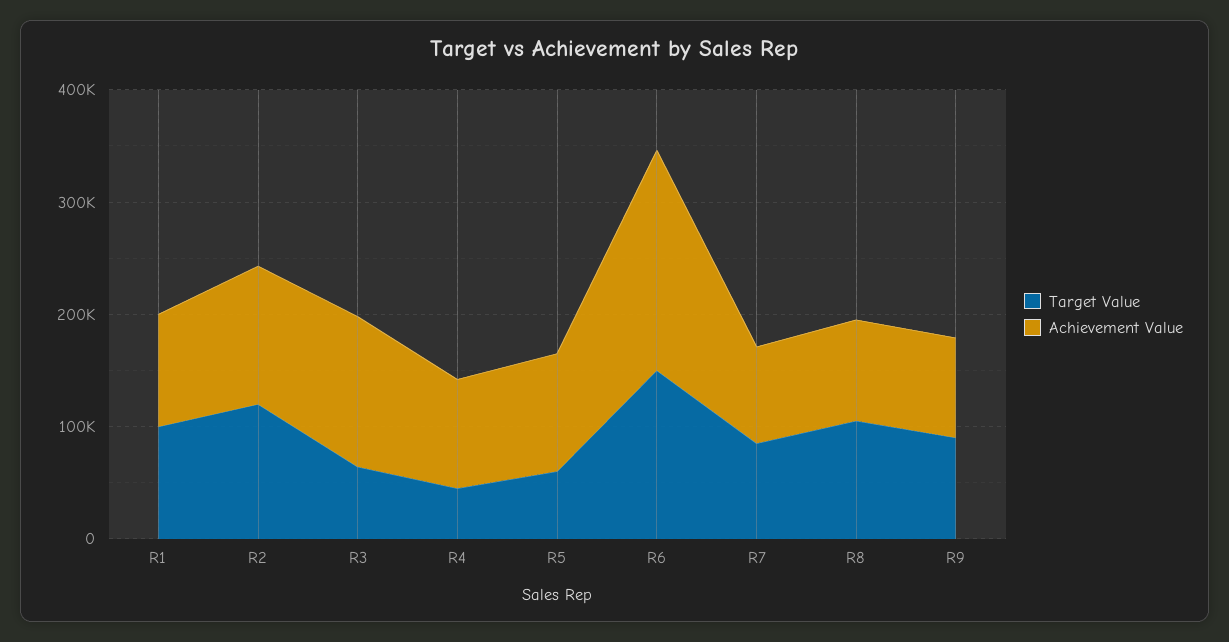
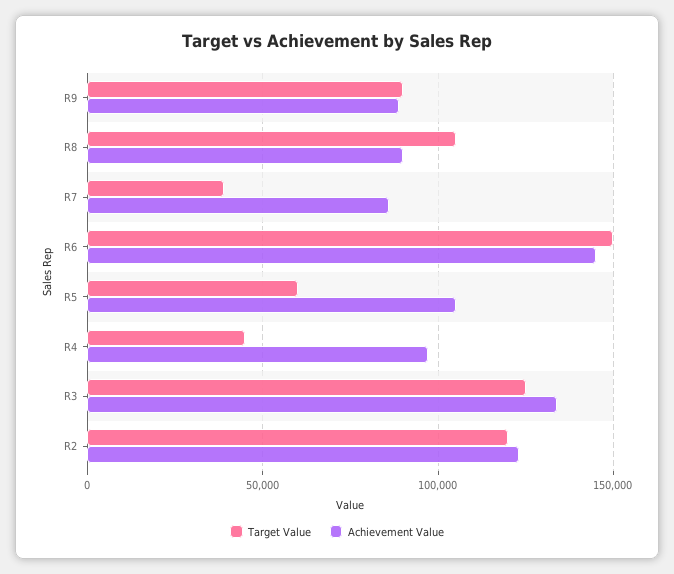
  {
    "Target Value": {
-     "R1": 100000,
      "R2": 120000,
-     "R3": 60000,
+     "R3": 125000,
      "R4": 45000,
      "R5": 60000,
      "R6": 150000,
-     "R7": 80000,
+     "R7": 40000,
      "R8": 105000,
      "R9": 90000
    },
    "Achievement Value": {
-     "R1": 100000,
      "R2": 125000,
      "R3": 135000,
      "R4": 95000,
      "R5": 105000,
-     "R6": 200000,
+     "R6": 145000,
      "R7": 85000,
      "R8": 90000,
      "R9": 90000
    }
  }

